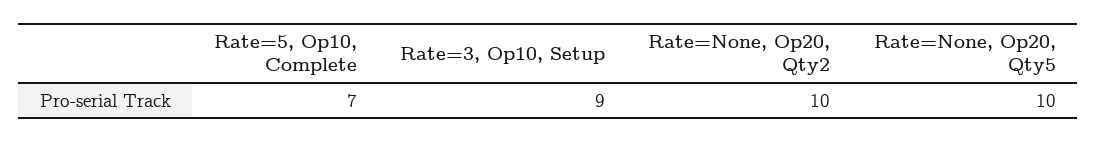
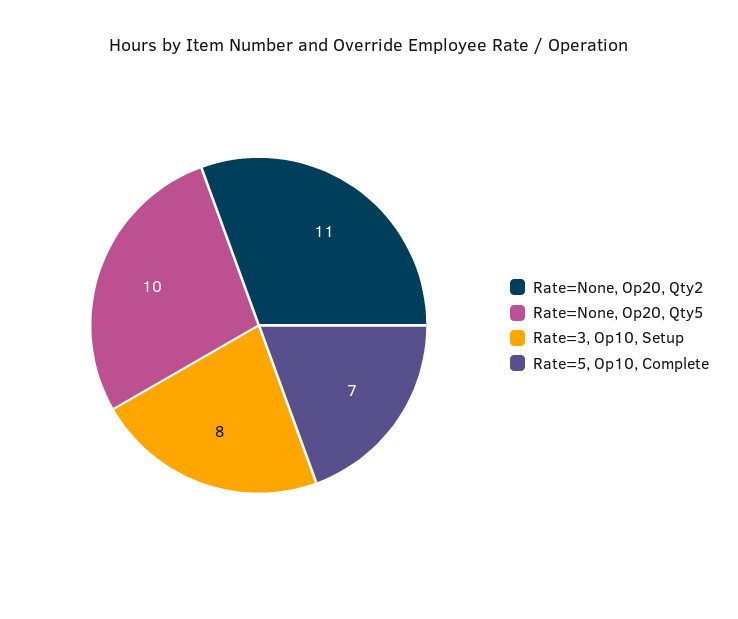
  {
    "Rate=5, Op10, Complete": 7,
-   "Rate=3, Op10, Setup": 9,
+   "Rate=3, Op10, Setup": 8,
-   "Rate=None, Op20, Qty2": 10,
+   "Rate=None, Op20, Qty2": 11,
    "Rate=None, Op20, Qty5": 10
  }

